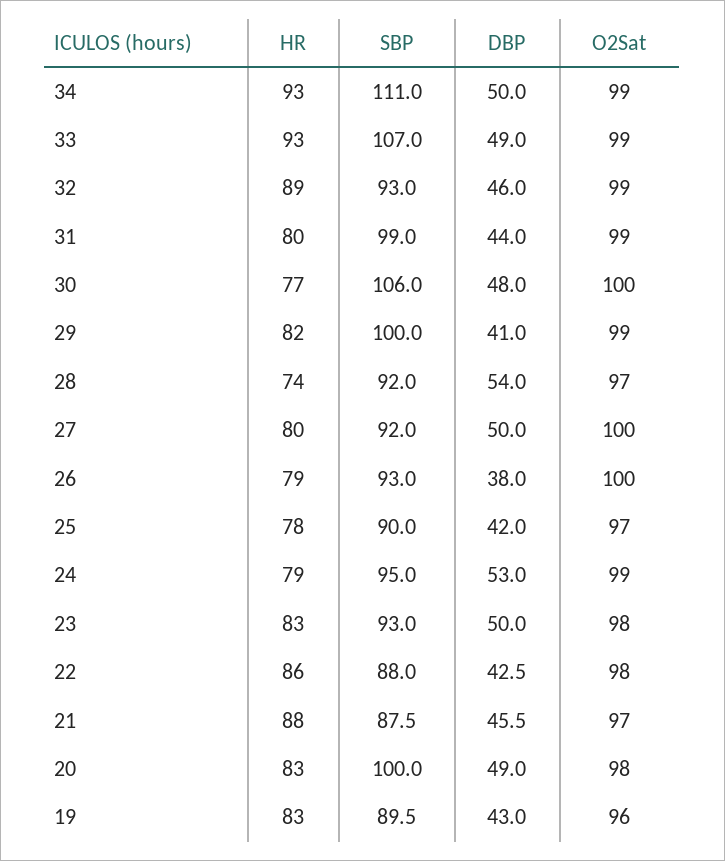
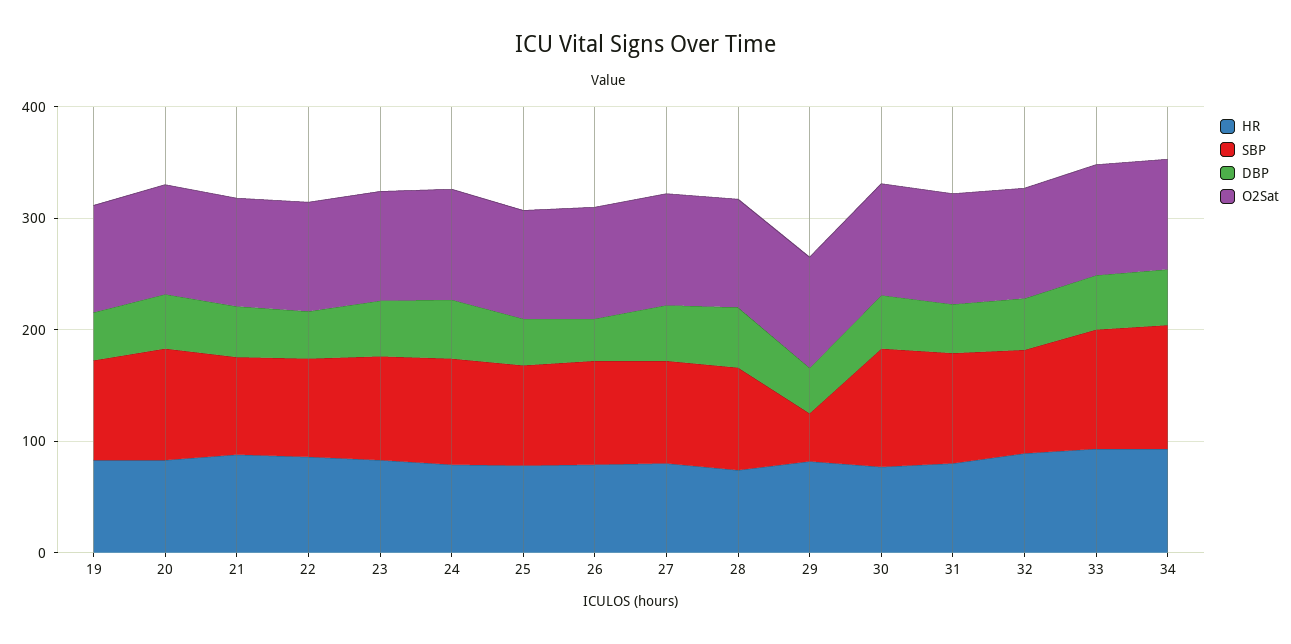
  {
    "HR": {
      "34": 93,
      "33": 93,
      "32": 89,
      "31": 80,
      "30": 77,
      "29": 82,
      "28": 74,
      "27": 80,
      "26": 79,
      "25": 78,
      "24": 79,
      "23": 83,
      "22": 86,
      "21": 88,
      "20": 83,
      "19": 83
    },
    "SBP": {
      "34": 111,
      "33": 107,
      "32": 93,
      "31": 99,
      "30": 106,
-     "29": 100,
+     "29": 40,
      "28": 92,
      "27": 92,
      "26": 93,
      "25": 90,
      "24": 95,
      "23": 93,
      "22": 88,
      "21": 87.5,
      "20": 100,
      "19": 89.5
    },
    "DBP": {
      "34": 50,
      "33": 49,
      "32": 46,
      "31": 44,
      "30": 48,
      "29": 41,
      "28": 54,
      "27": 50,
      "26": 38,
      "25": 42,
      "24": 53,
      "23": 50,
      "22": 42.5,
      "21": 45.5,
      "20": 49,
      "19": 43
    },
    "O2Sat": {
      "34": 99,
      "33": 99,
      "32": 99,
      "31": 99,
      "30": 100,
      "29": 99,
      "28": 97,
      "27": 100,
      "26": 100,
      "25": 97,
      "24": 99,
      "23": 98,
      "22": 98,
      "21": 97,
      "20": 98,
      "19": 96
    }
  }

